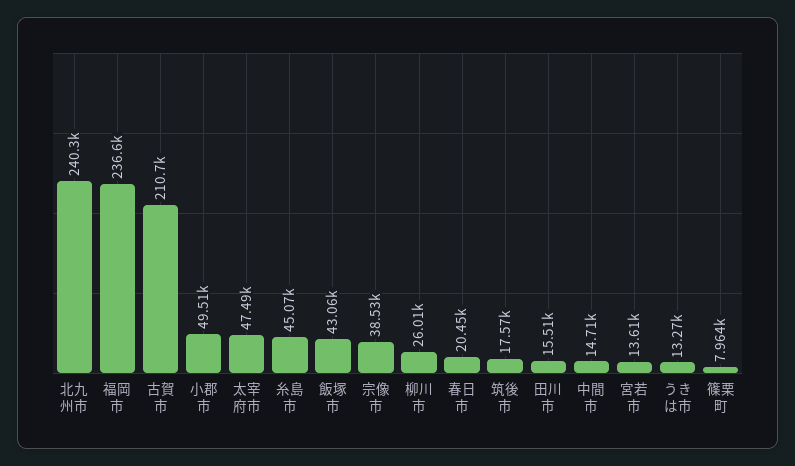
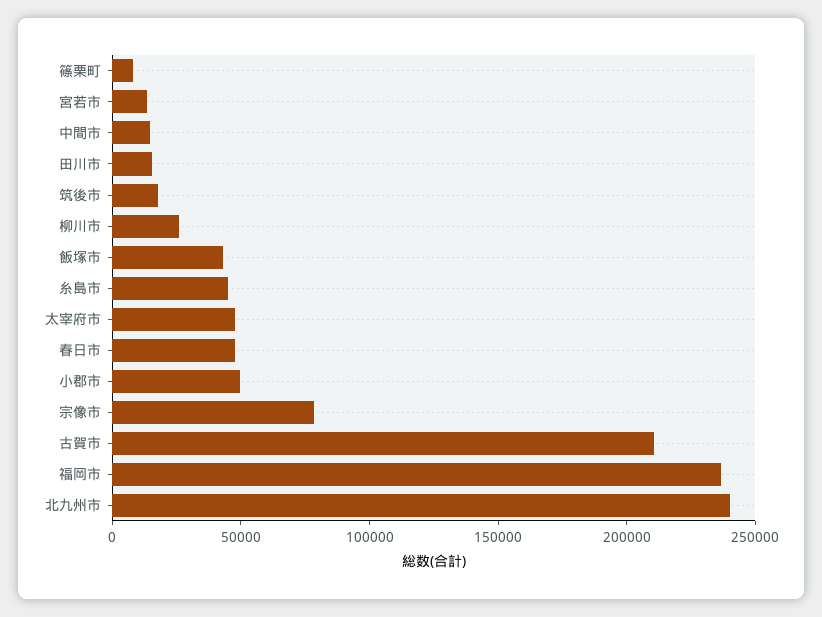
  {
    "北九州市": 240300,
    "福岡市": 236600,
    "古賀市": 210700,
    "小郡市": 49510,
    "太宰府市": 47490,
    "糸島市": 45070,
    "飯塚市": 43060,
-   "宗像市": 38530,
+   "宗像市": 80000,
    "柳川市": 26010,
-   "春日市": 20450,
+   "春日市": 50000,
    "筑後市": 17570,
    "田川市": 15510,
    "中間市": 14710,
    "宮若市": 13610,
-   "うきは市": 13270,
    "篠栗町": 7964
  }

